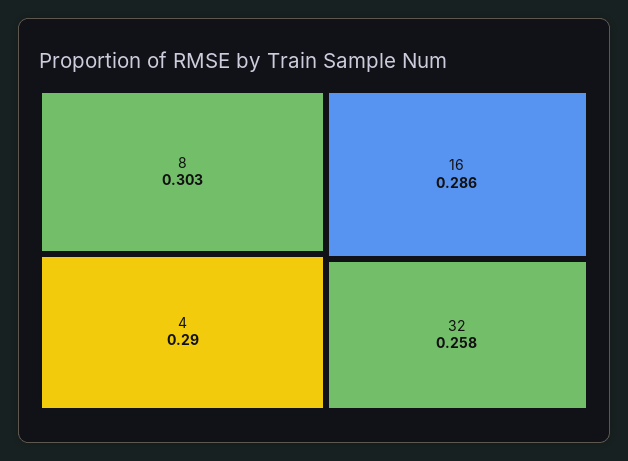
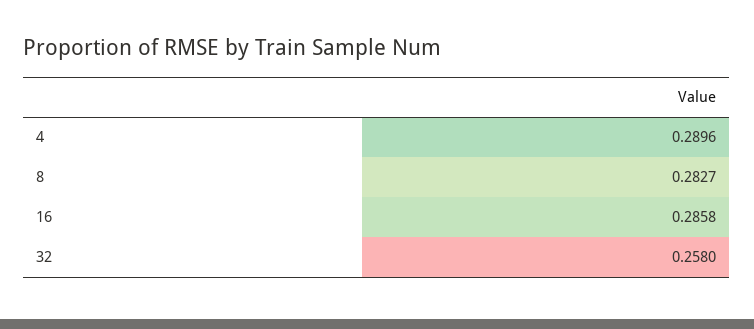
  {
-   "8": 0.303,
+   "8": 0.2827,
    "4": 0.2896,
    "16": 0.2858,
    "32": 0.258
  }

